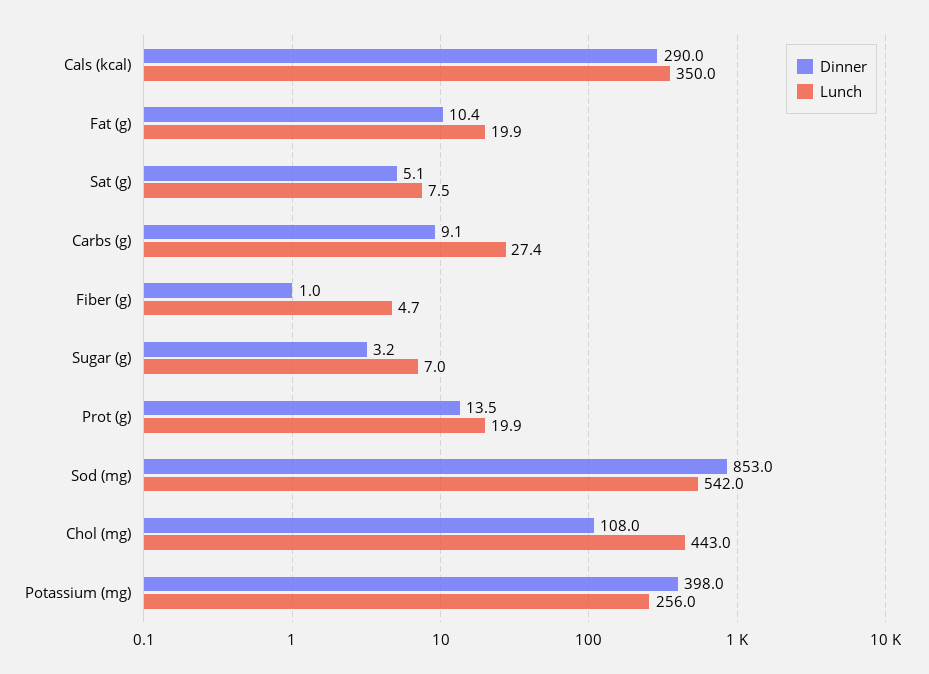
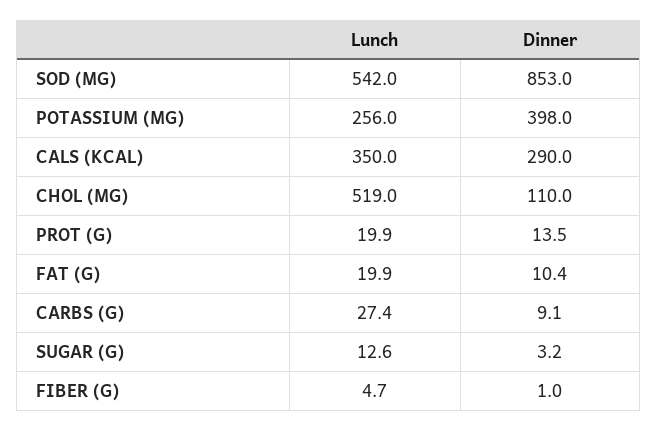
  {
    "Dinner": {
      "Cals (kcal)": 290,
      "Fat (g)": 10.4,
-     "Sat (g)": 5.1,
      "Carbs (g)": 9.1,
      "Fiber (g)": 1,
      "Sugar (g)": 3.2,
      "Prot (g)": 13.5,
      "Sod (mg)": 853,
-     "Chol (mg)": 108,
+     "Chol (mg)": 110,
      "Potassium (mg)": 398
    },
    "Lunch": {
      "Cals (kcal)": 350,
      "Fat (g)": 19.9,
-     "Sat (g)": 7.5,
      "Carbs (g)": 27.4,
      "Fiber (g)": 4.7,
-     "Sugar (g)": 7,
+     "Sugar (g)": 12.6,
      "Prot (g)": 19.9,
      "Sod (mg)": 542,
-     "Chol (mg)": 443,
+     "Chol (mg)": 519,
      "Potassium (mg)": 256
    }
  }

